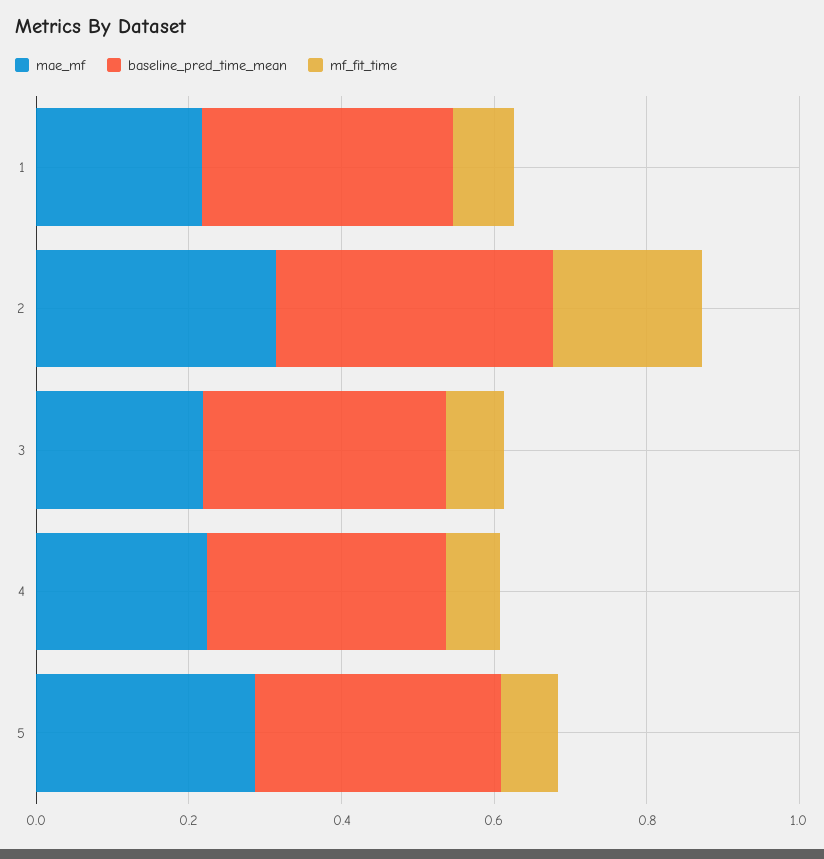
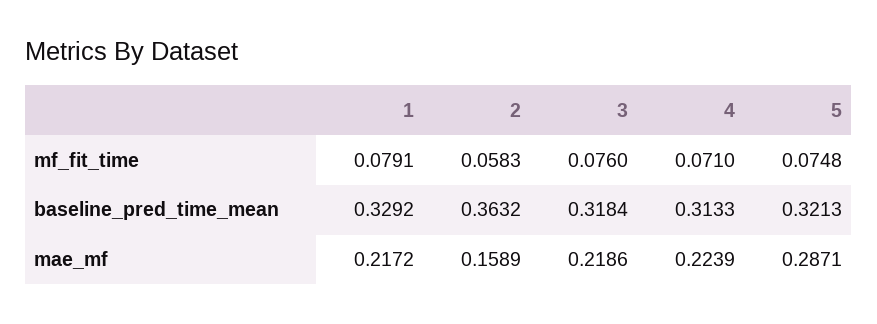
  {
    "mae_mf": {
      "1": 0.2172,
-     "2": 0.3,
+     "2": 0.1589,
      "3": 0.2186,
      "4": 0.2239,
      "5": 0.2871
    },
    "baseline_pred_time_mean": {
      "1": 0.3292,
      "2": 0.3632,
      "3": 0.3184,
      "4": 0.3133,
      "5": 0.3213
    },
    "mf_fit_time": {
      "1": 0.0791,
-     "2": 0.2,
+     "2": 0.0583,
      "3": 0.076,
      "4": 0.071,
      "5": 0.0748
    }
  }

